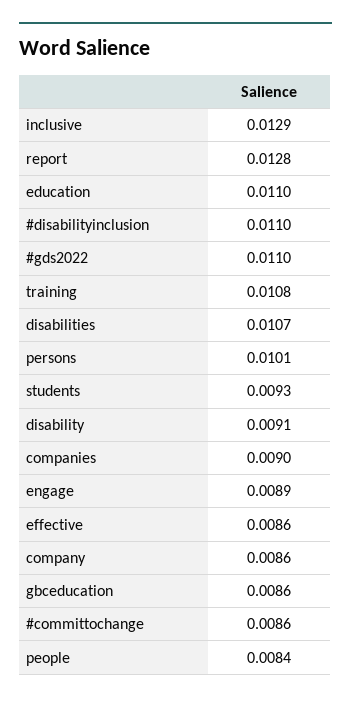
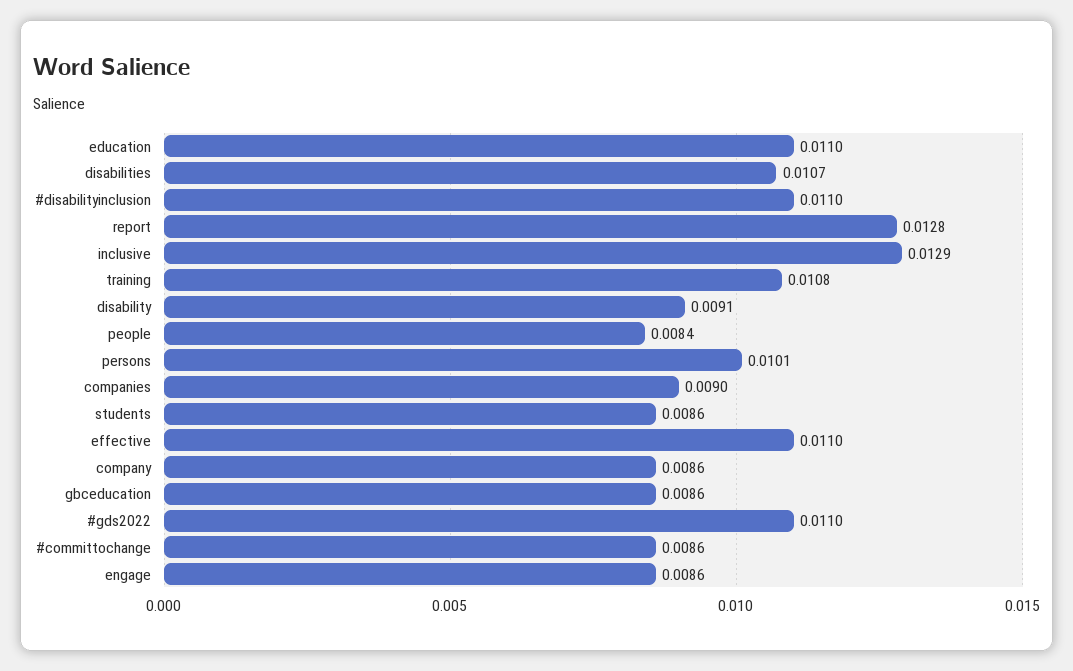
  {
    "inclusive": 0.0129,
    "report": 0.0128,
    "education": 0.011,
    "#disabilityinclusion": 0.011,
    "#gds2022": 0.011,
    "training": 0.0108,
    "disabilities": 0.0107,
    "persons": 0.0101,
-   "students": 0.0093,
+   "students": 0.0086,
    "disability": 0.0091,
    "companies": 0.009,
-   "engage": 0.0089,
+   "engage": 0.0086,
-   "effective": 0.0086,
+   "effective": 0.011,
    "company": 0.0086,
    "gbceducation": 0.0086,
    "#committochange": 0.0086,
    "people": 0.0084
  }

